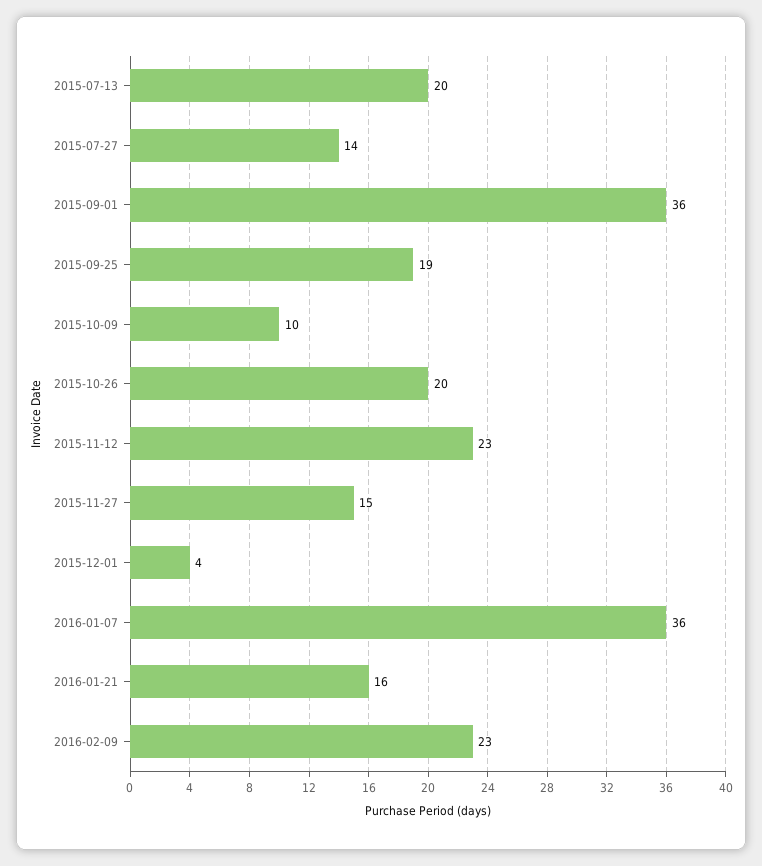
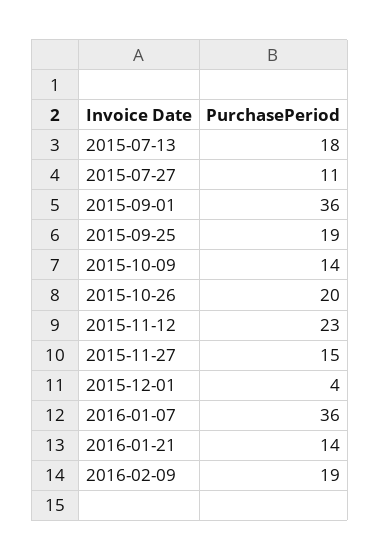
  {
-   "2015-07-13": 20,
+   "2015-07-13": 18,
-   "2015-07-27": 14,
+   "2015-07-27": 11,
    "2015-09-01": 36,
    "2015-09-25": 19,
-   "2015-10-09": 10,
+   "2015-10-09": 14,
    "2015-10-26": 20,
    "2015-11-12": 23,
    "2015-11-27": 15,
    "2015-12-01": 4,
    "2016-01-07": 36,
-   "2016-01-21": 16,
+   "2016-01-21": 14,
-   "2016-02-09": 23
+   "2016-02-09": 19
  }

